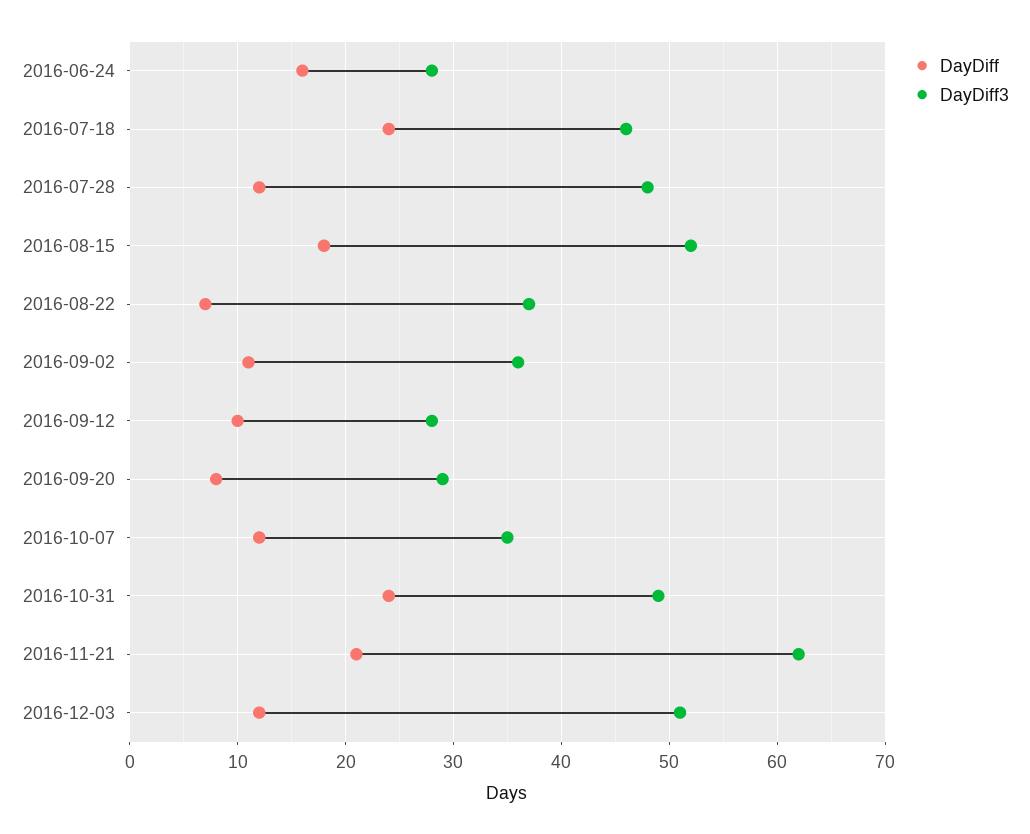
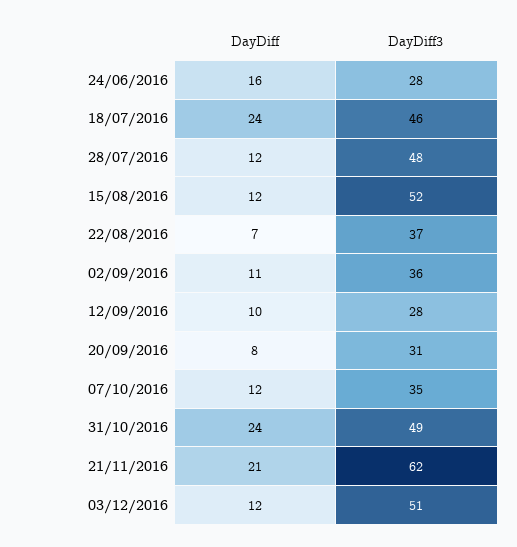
  {
    "DayDiff": {
      "2016-06-24": 16,
      "2016-07-18": 24,
      "2016-07-28": 12,
-     "2016-08-15": 18,
+     "2016-08-15": 12,
      "2016-08-22": 7,
      "2016-09-02": 11,
      "2016-09-12": 10,
      "2016-09-20": 8,
      "2016-10-07": 12,
      "2016-10-31": 24,
      "2016-11-21": 21,
      "2016-12-03": 12
    },
    "DayDiff3": {
      "2016-06-24": 28,
      "2016-07-18": 46,
      "2016-07-28": 48,
      "2016-08-15": 52,
      "2016-08-22": 37,
      "2016-09-02": 36,
      "2016-09-12": 28,
-     "2016-09-20": 29,
+     "2016-09-20": 31,
      "2016-10-07": 35,
      "2016-10-31": 49,
      "2016-11-21": 62,
      "2016-12-03": 51
    }
  }

